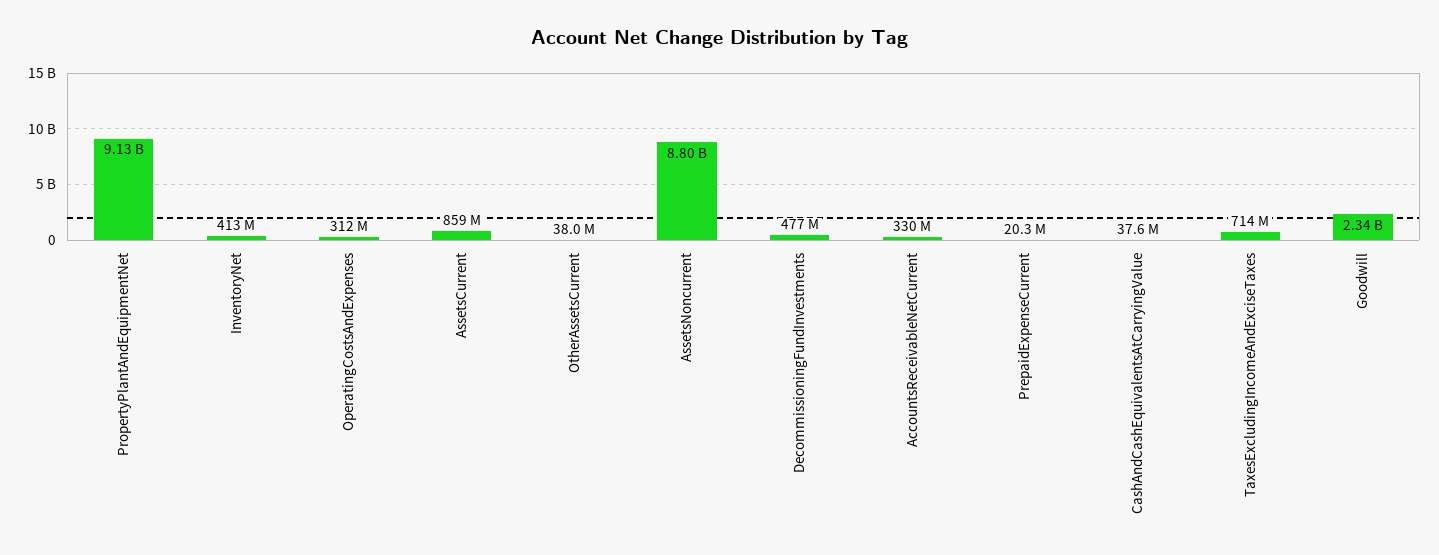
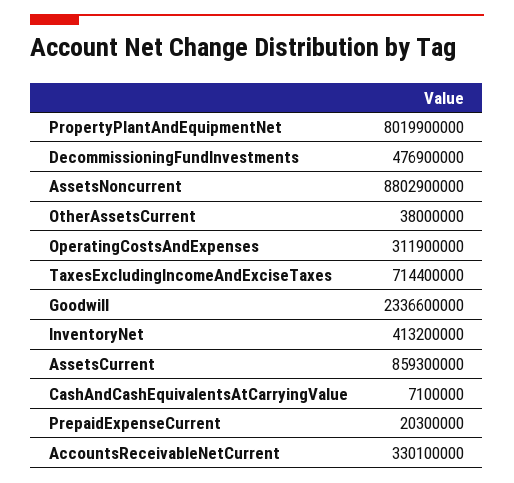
  {
-   "PropertyPlantAndEquipmentNet": 9130000000,
+   "PropertyPlantAndEquipmentNet": 8019900000,
    "InventoryNet": 413200000,
    "OperatingCostsAndExpenses": 311900000,
    "AssetsCurrent": 859300000,
    "OtherAssetsCurrent": 38000000,
    "AssetsNoncurrent": 8802900000,
    "DecommissioningFundInvestments": 476900000,
    "AccountsReceivableNetCurrent": 330100000,
    "PrepaidExpenseCurrent": 20300000,
-   "CashAndCashEquivalentsAtCarryingValue": 37600000,
+   "CashAndCashEquivalentsAtCarryingValue": 7100000,
    "TaxesExcludingIncomeAndExciseTaxes": 714400000,
    "Goodwill": 2336600000
  }

